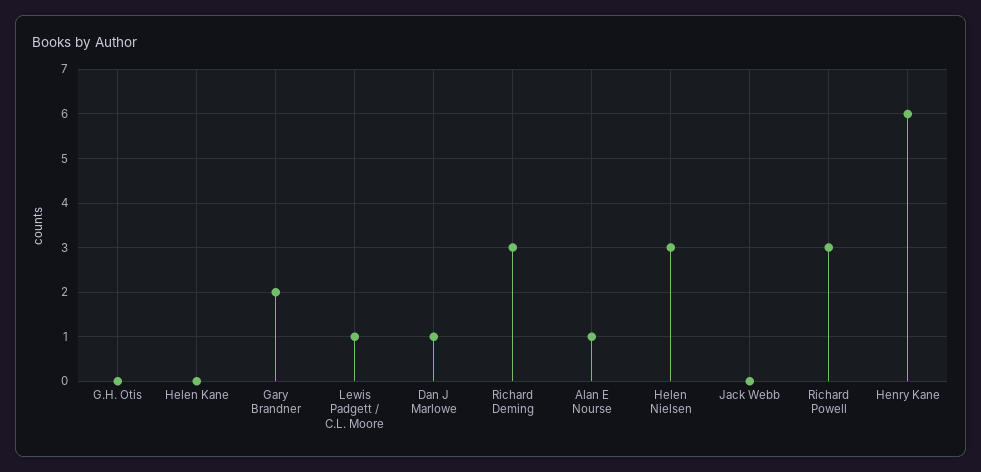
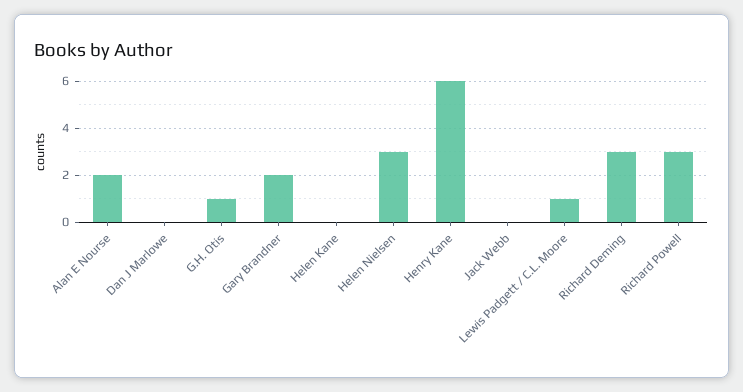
  {
-   "G.H. Otis": 0,
+   "G.H. Otis": 1,
    "Helen Kane": 0,
    "Gary Brandner": 2,
    "Lewis Padgett / C.L. Moore": 1,
-   "Dan J Marlowe": 1,
+   "Dan J Marlowe": 0,
    "Richard Deming": 3,
-   "Alan E Nourse": 1,
+   "Alan E Nourse": 2,
    "Helen Nielsen": 3,
    "Jack Webb": 0,
    "Richard Powell": 3,
    "Henry Kane": 6
  }

